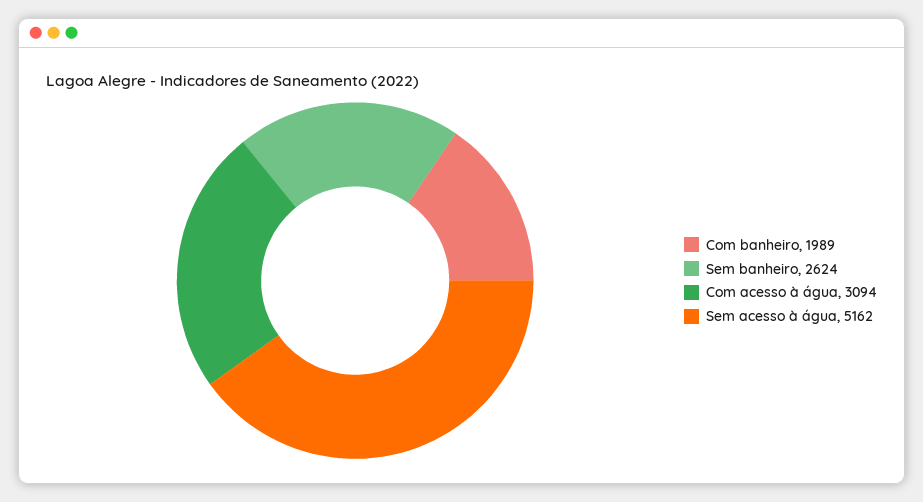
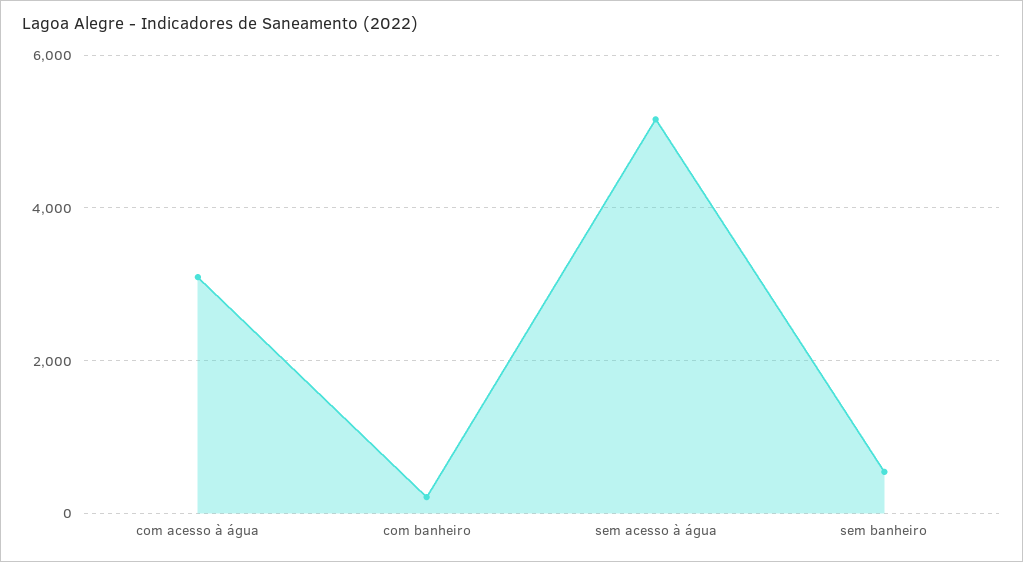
  {
-   "Com banheiro": 1989,
+   "Com banheiro": 200,
-   "Sem banheiro": 2624,
+   "Sem banheiro": 600,
    "Com acesso à água": 3094,
    "Sem acesso à água": 5162
  }

